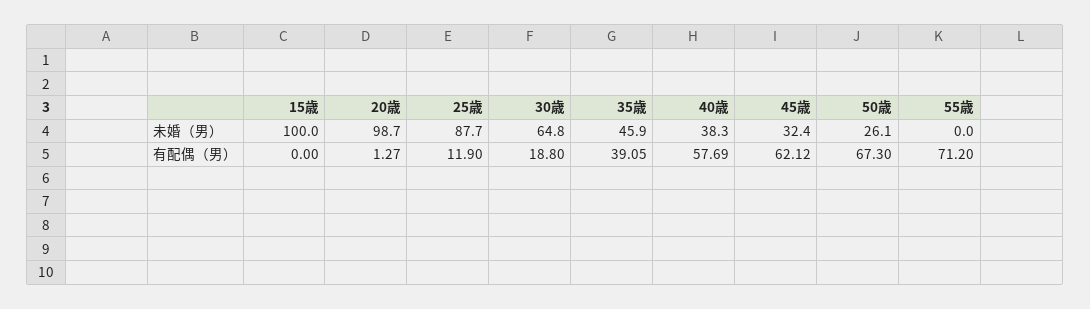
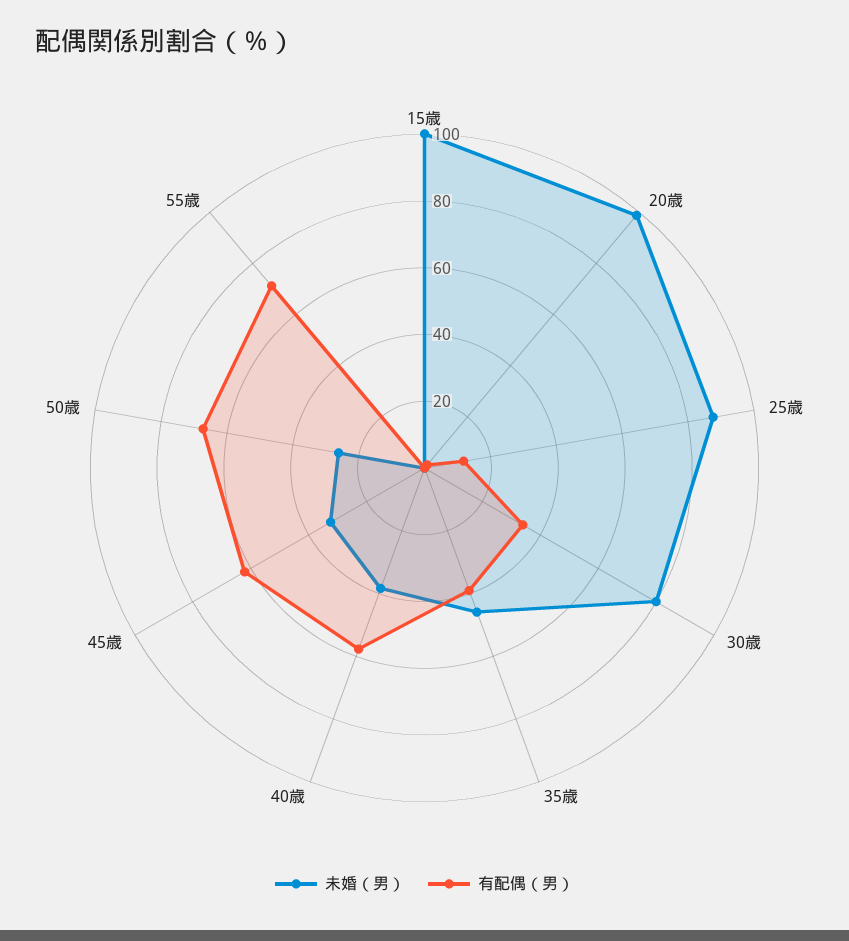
  {
    "未婚（男）": {
      "15歳": 100,
      "20歳": 98.7,
      "25歳": 87.7,
-     "30歳": 64.8,
+     "30歳": 80,
      "35歳": 45.9,
      "40歳": 38.3,
      "45歳": 32.4,
      "50歳": 26.1,
      "55歳": 0
    },
    "有配偶（男）": {
      "15歳": 0,
      "20歳": 1.27,
      "25歳": 11.9,
-     "30歳": 18.8,
+     "30歳": 35,
      "35歳": 39.05,
      "40歳": 57.69,
      "45歳": 62.12,
      "50歳": 67.3,
      "55歳": 71.2
    }
  }

